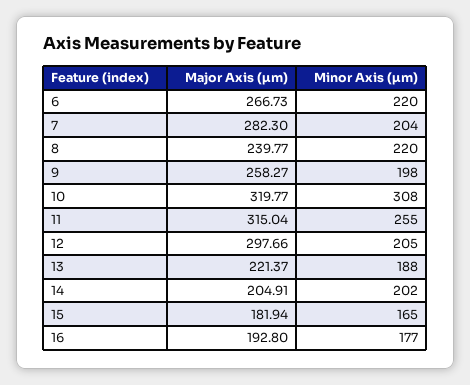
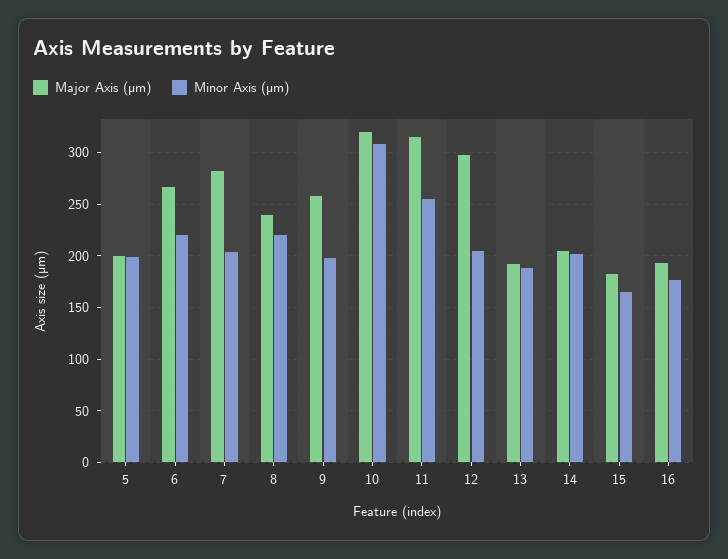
  {
    "Major Axis (µm)": {
      "6": 266.73,
      "7": 282.3,
      "8": 239.77,
      "9": 258.27,
      "10": 319.77,
      "11": 315.04,
      "12": 297.66,
-     "13": 221.37,
+     "13": 190,
      "14": 204.91,
      "15": 181.94,
-     "16": 192.8
+     "16": 192.8,
+     "5": 200
    },
    "Minor Axis (µm)": {
      "6": 220,
      "7": 204,
      "8": 220,
      "9": 198,
      "10": 308,
      "11": 255,
      "12": 205,
      "13": 188,
      "14": 202,
      "15": 165,
-     "16": 177
+     "16": 177,
+     "5": 200
    }
  }

